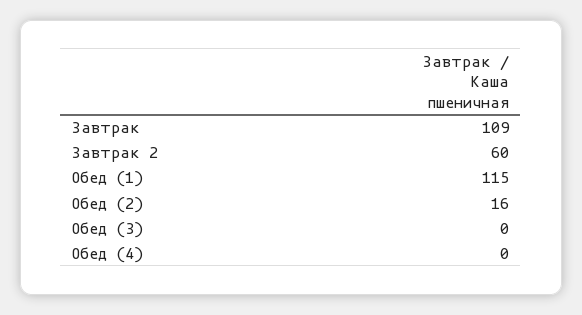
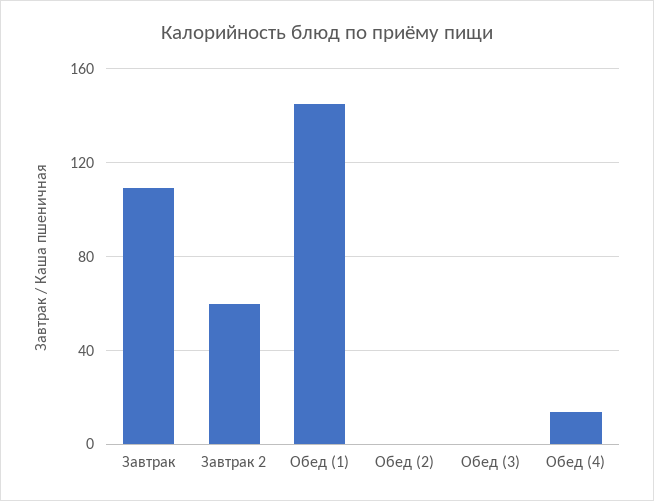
  {
    "Завтрак": 109,
    "Завтрак 2": 60,
-   "Обед (1)": 115,
+   "Обед (1)": 145,
-   "Обед (2)": 16,
+   "Обед (2)": 0,
    "Обед (3)": 0,
-   "Обед (4)": 0
+   "Обед (4)": 15
  }

